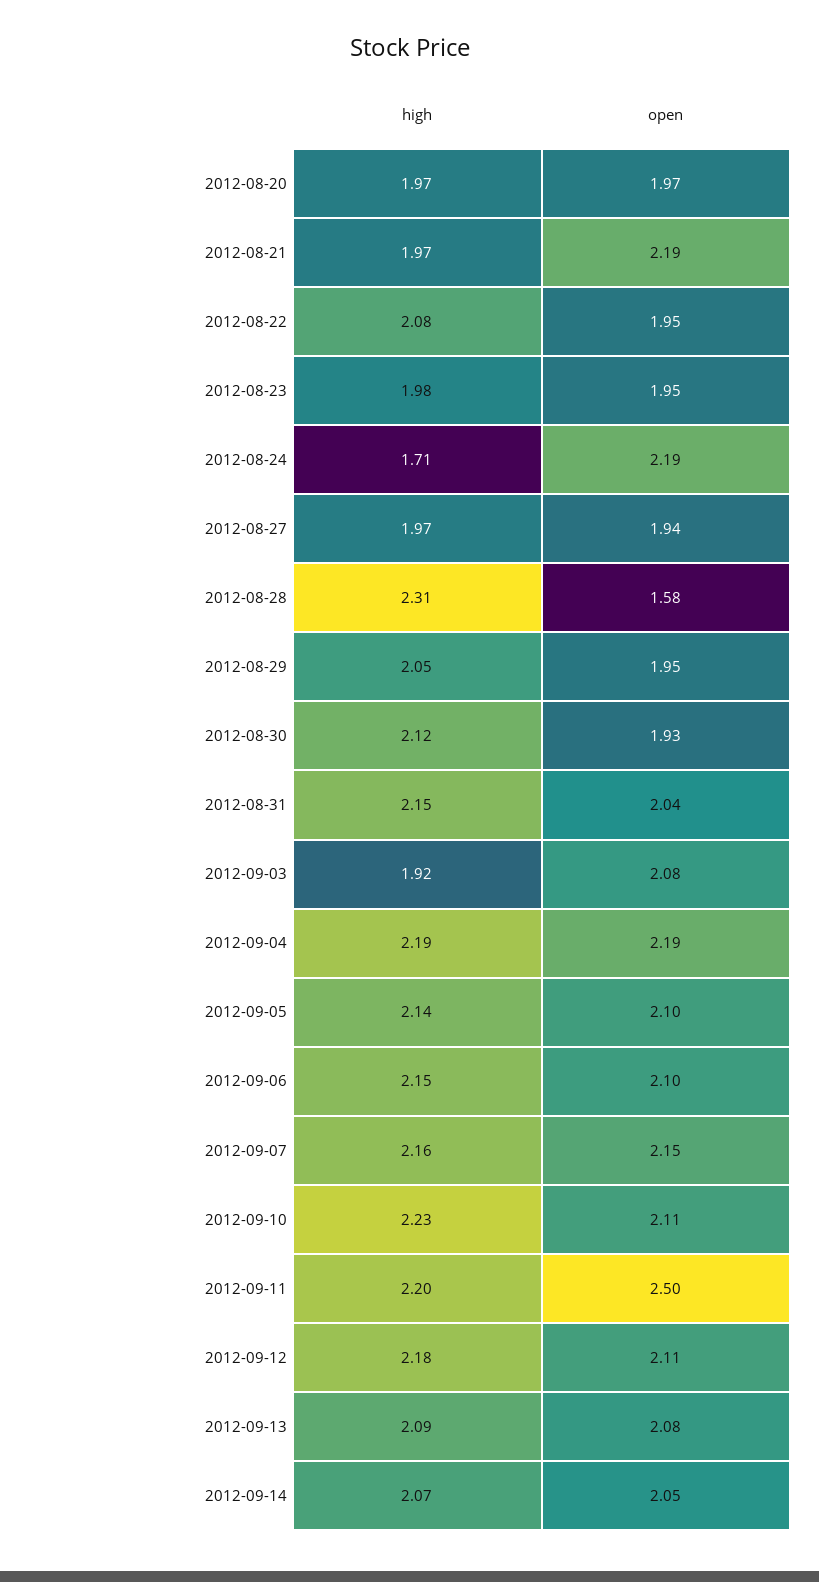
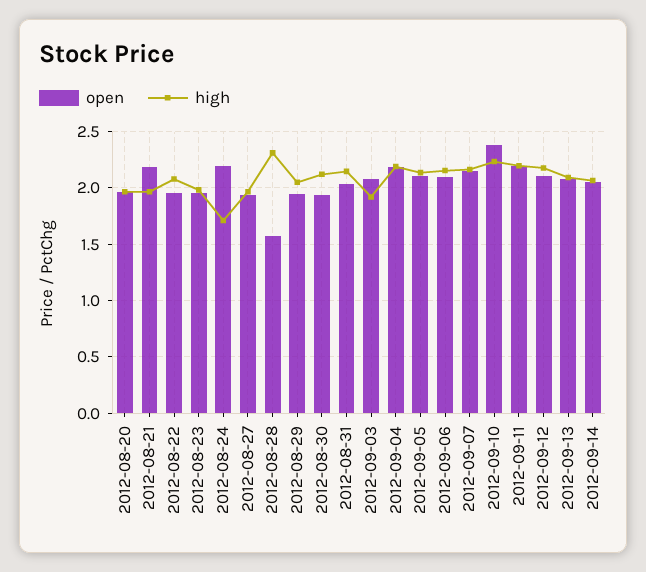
  {
    "high": {
      "2012-08-20": 1.97,
      "2012-08-21": 1.97,
      "2012-08-22": 2.08,
      "2012-08-23": 1.98,
      "2012-08-24": 1.71,
      "2012-08-27": 1.97,
      "2012-08-28": 2.31,
      "2012-08-29": 2.05,
      "2012-08-30": 2.12,
      "2012-08-31": 2.15,
      "2012-09-03": 1.92,
      "2012-09-04": 2.19,
      "2012-09-05": 2.14,
      "2012-09-06": 2.15,
      "2012-09-07": 2.16,
      "2012-09-10": 2.23,
      "2012-09-11": 2.2,
      "2012-09-12": 2.18,
      "2012-09-13": 2.09,
      "2012-09-14": 2.07
    },
    "open": {
      "2012-08-20": 1.97,
      "2012-08-21": 2.19,
      "2012-08-22": 1.95,
      "2012-08-23": 1.95,
      "2012-08-24": 2.19,
      "2012-08-27": 1.94,
      "2012-08-28": 1.58,
      "2012-08-29": 1.95,
      "2012-08-30": 1.93,
      "2012-08-31": 2.04,
      "2012-09-03": 2.08,
      "2012-09-04": 2.19,
      "2012-09-05": 2.1,
      "2012-09-06": 2.1,
      "2012-09-07": 2.15,
-     "2012-09-10": 2.11,
+     "2012-09-10": 2.4,
-     "2012-09-11": 2.5,
+     "2012-09-11": 2.2,
      "2012-09-12": 2.11,
      "2012-09-13": 2.08,
      "2012-09-14": 2.05
    }
  }

